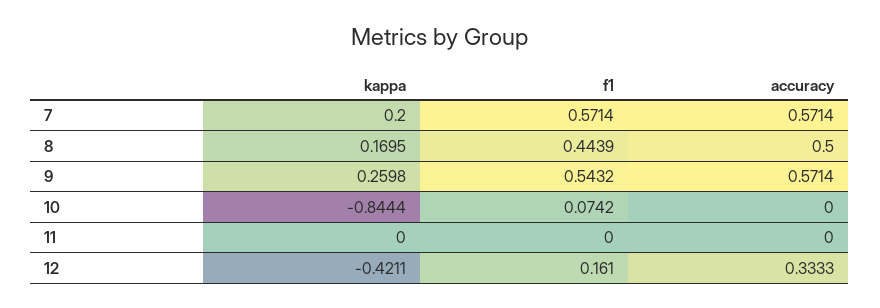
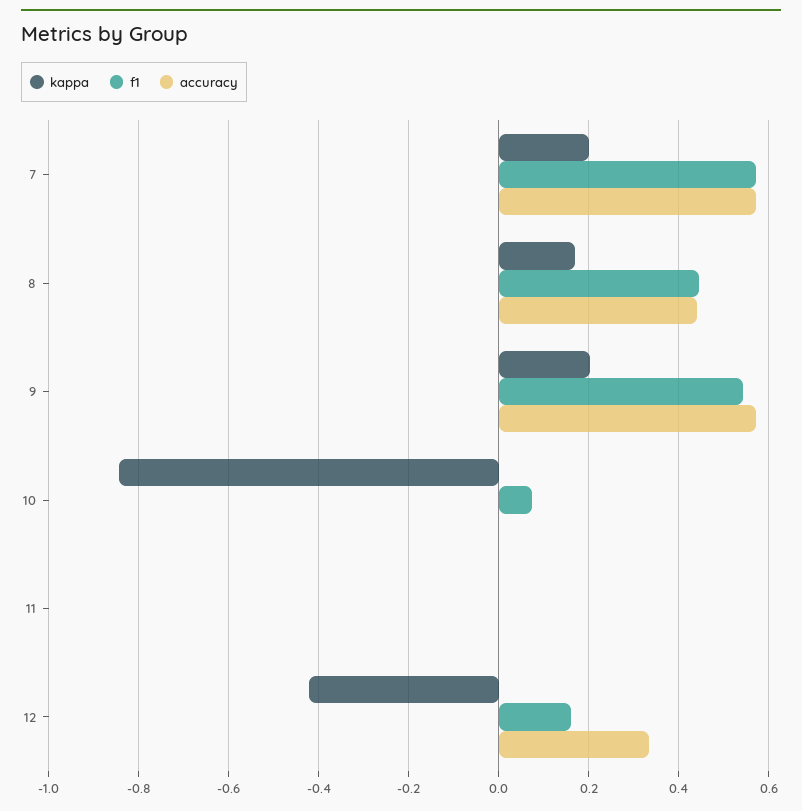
  {
    "kappa": {
      "7": 0.2,
      "8": 0.1695,
-     "9": 0.2598,
+     "9": 0.2,
      "10": -0.8444,
      "11": 0,
      "12": -0.4211
    },
    "f1": {
      "7": 0.5714,
      "8": 0.4439,
      "9": 0.5432,
      "10": 0.0742,
      "11": 0,
      "12": 0.161
    },
    "accuracy": {
      "7": 0.5714,
-     "8": 0.5,
+     "8": 0.44,
      "9": 0.5714,
      "10": 0,
      "11": 0,
      "12": 0.3333
    }
  }

